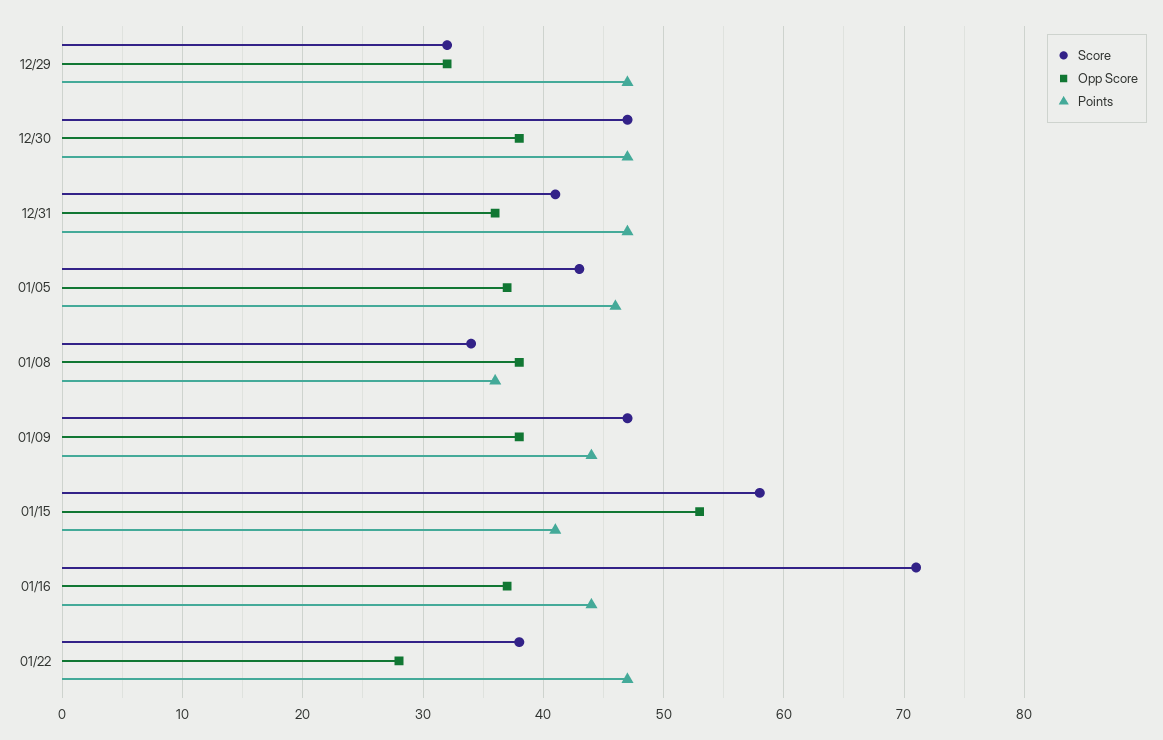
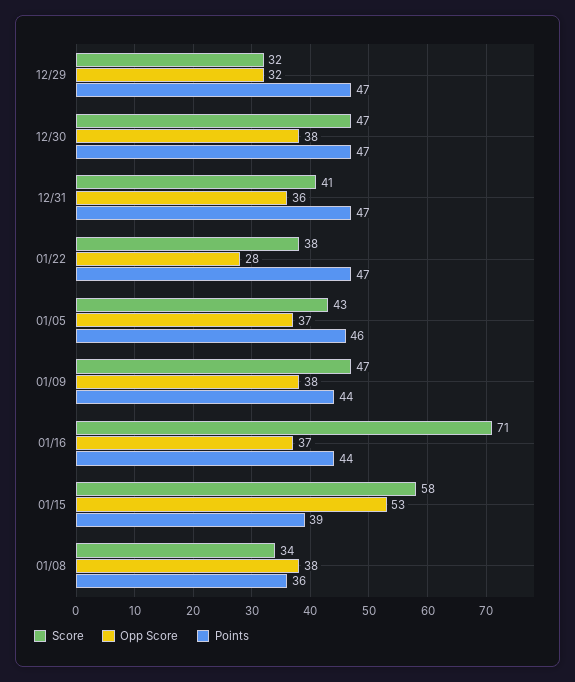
  {
    "Score": {
      "12/29": 32,
      "12/30": 47,
      "12/31": 41,
      "01/05": 43,
      "01/08": 34,
      "01/09": 47,
      "01/15": 58,
      "01/16": 71,
      "01/22": 38
    },
    "Opp Score": {
      "12/29": 32,
      "12/30": 38,
      "12/31": 36,
      "01/05": 37,
      "01/08": 38,
      "01/09": 38,
      "01/15": 53,
      "01/16": 37,
      "01/22": 28
    },
    "Points": {
      "12/29": 47,
      "12/30": 47,
      "12/31": 47,
      "01/05": 46,
      "01/08": 36,
      "01/09": 44,
-     "01/15": 41,
+     "01/15": 39,
      "01/16": 44,
      "01/22": 47
    }
  }

